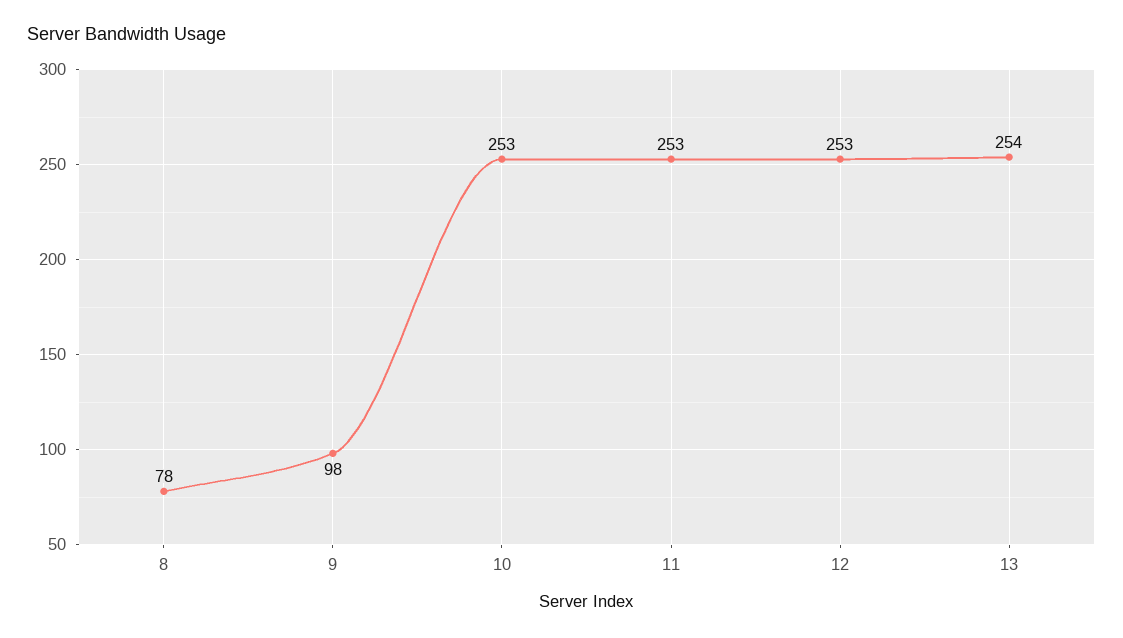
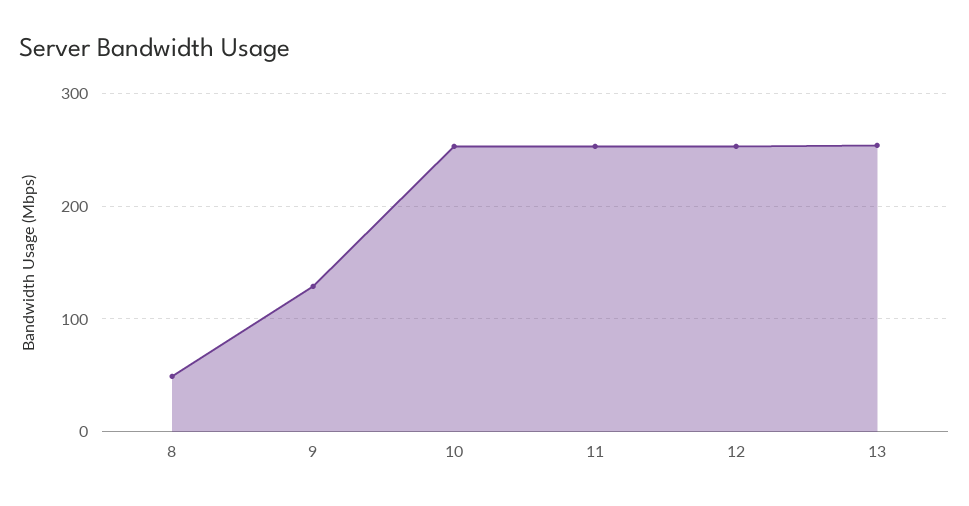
  {
-   "8": 78,
+   "8": 50,
-   "9": 98,
+   "9": 130,
    "10": 253,
    "11": 253,
    "12": 253,
    "13": 254
  }

